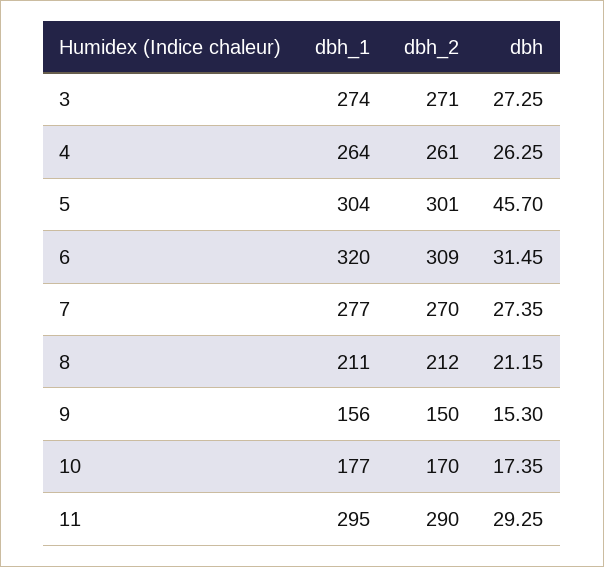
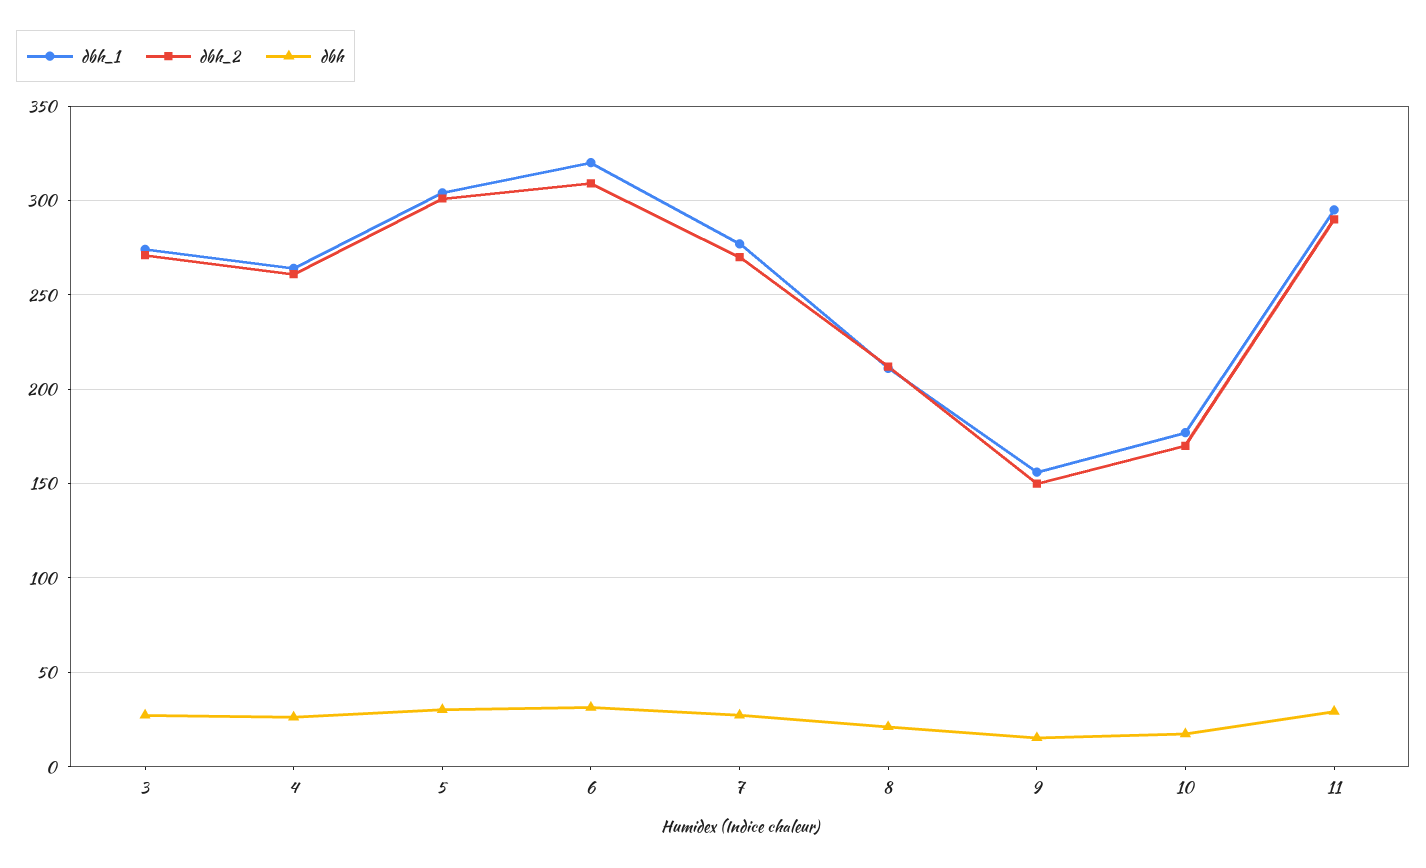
  {
    "dbh_1": {
      "3": 274,
      "4": 264,
      "5": 304,
      "6": 320,
      "7": 277,
      "8": 211,
      "9": 156,
      "10": 177,
      "11": 295
    },
    "dbh_2": {
      "3": 271,
      "4": 261,
      "5": 301,
      "6": 309,
      "7": 270,
      "8": 212,
      "9": 150,
      "10": 170,
      "11": 290
    },
    "dbh": {
      "3": 27.25,
      "4": 26.25,
-     "5": 45.7,
+     "5": 30,
      "6": 31.45,
      "7": 27.35,
      "8": 21.15,
      "9": 15.3,
      "10": 17.35,
      "11": 29.25
    }
  }

